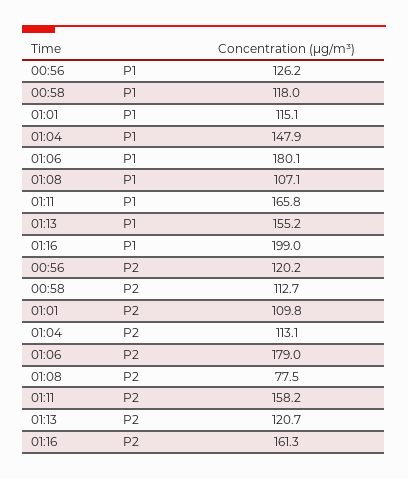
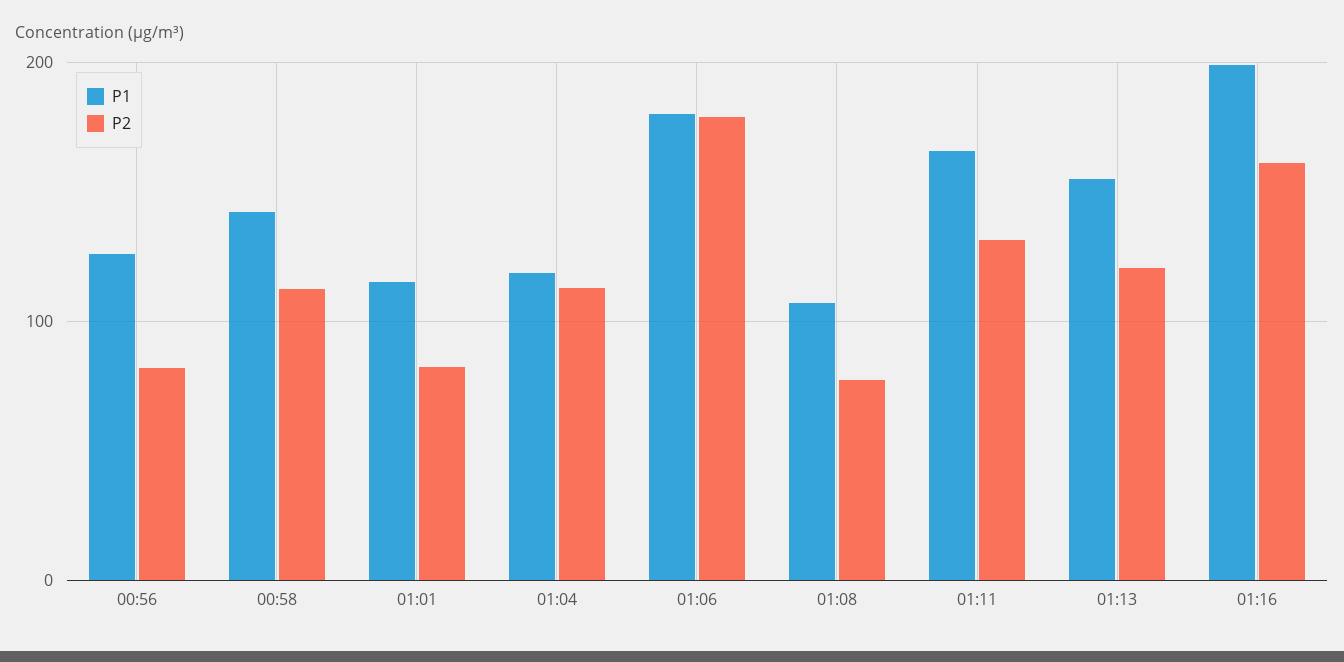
  {
    "P1": {
      "00:56": 126.2,
-     "00:58": 118,
+     "00:58": 140,
      "01:01": 115.1,
-     "01:04": 147.9,
+     "01:04": 120,
      "01:06": 180.1,
      "01:08": 107.1,
      "01:11": 165.8,
      "01:13": 155.2,
      "01:16": 199
    },
    "P2": {
-     "00:56": 120.2,
+     "00:56": 80,
      "00:58": 112.7,
-     "01:01": 109.8,
+     "01:01": 80,
      "01:04": 113.1,
      "01:06": 179,
      "01:08": 77.5,
-     "01:11": 158.2,
+     "01:11": 130,
      "01:13": 120.7,
      "01:16": 161.3
    }
  }

